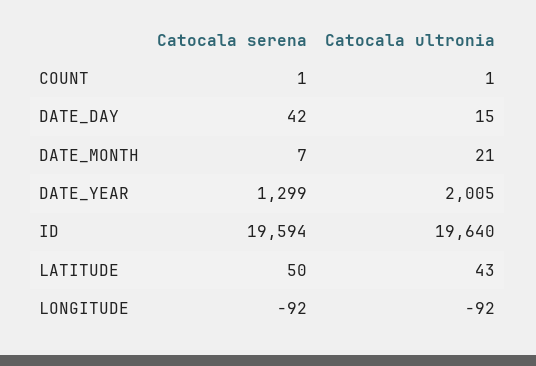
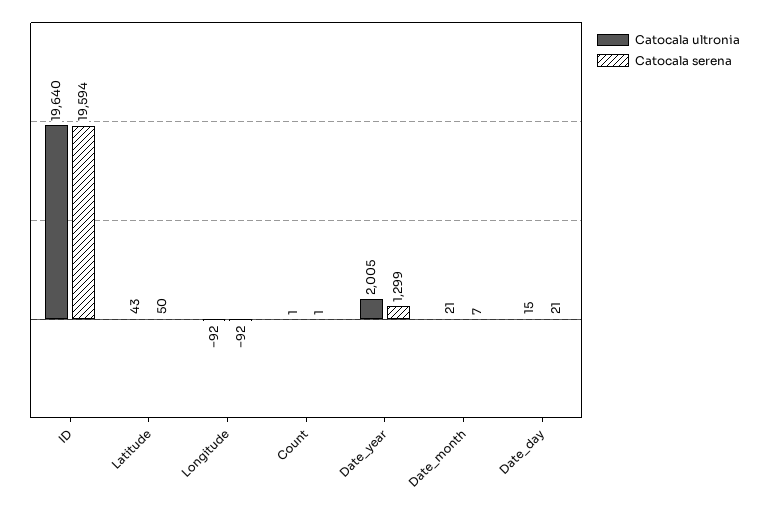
  {
    "Catocala serena": {
      "COUNT": 1,
-     "DATE_DAY": 42,
+     "DATE_DAY": 21,
      "DATE_MONTH": 7,
      "DATE_YEAR": 1299,
      "ID": 19594,
      "LATITUDE": 50,
      "LONGITUDE": -92
    },
    "Catocala ultronia": {
      "COUNT": 1,
      "DATE_DAY": 15,
      "DATE_MONTH": 21,
      "DATE_YEAR": 2005,
      "ID": 19640,
      "LATITUDE": 43,
      "LONGITUDE": -92
    }
  }

